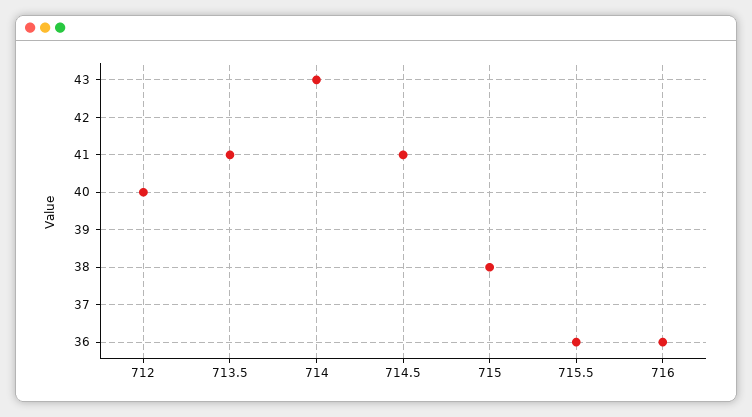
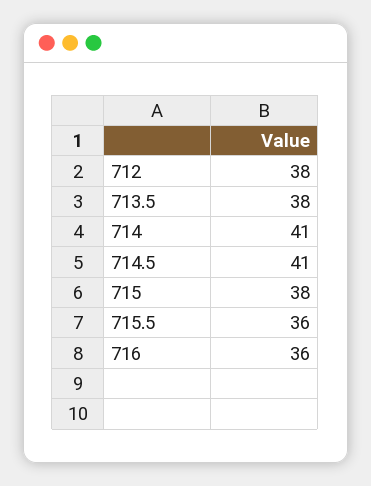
  {
-   "712": 40,
+   "712": 38,
-   "713.5": 41,
+   "713.5": 38,
-   "714": 43,
+   "714": 41,
    "714.5": 41,
    "715": 38,
    "715.5": 36,
    "716": 36
  }

